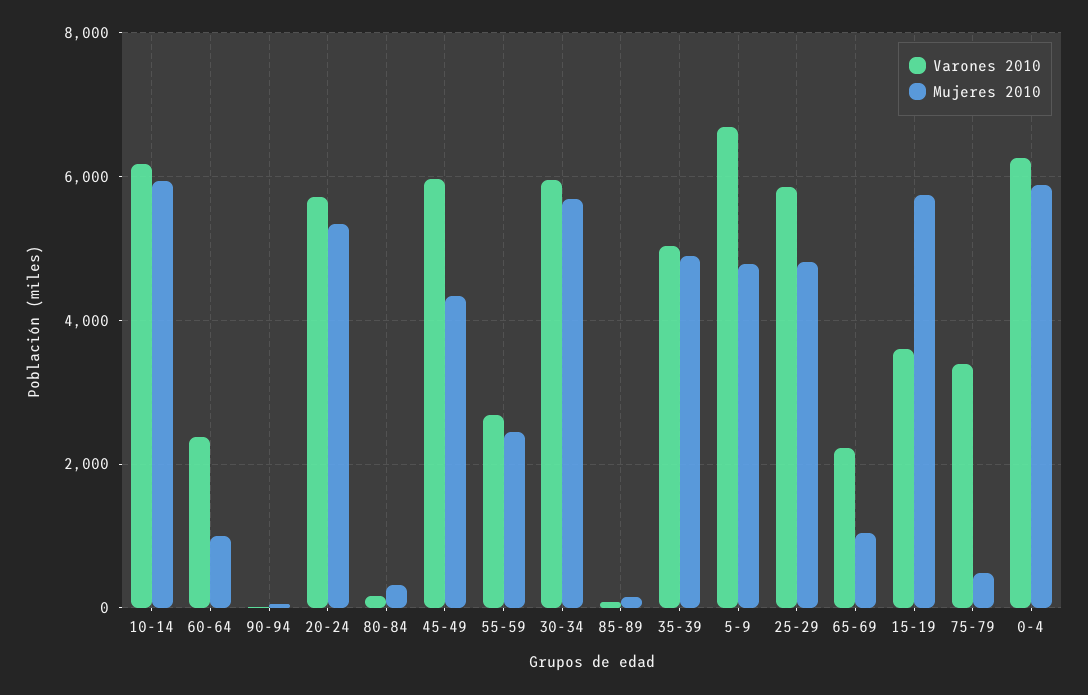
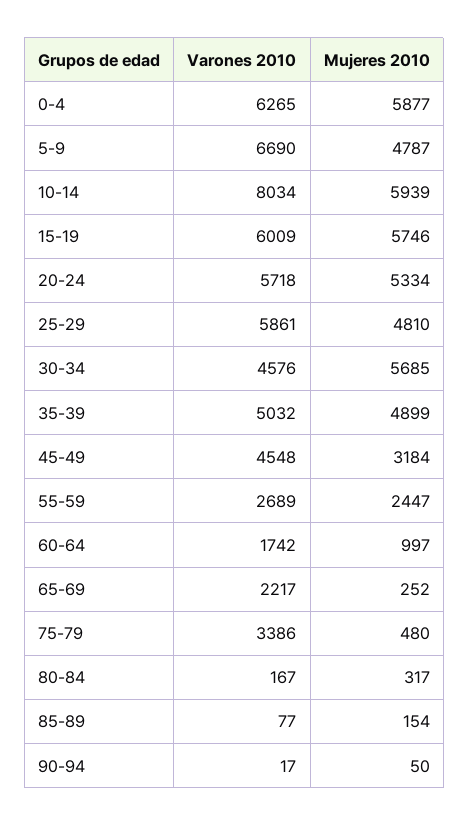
  {
    "Varones 2010": {
-     "10-14": 6200,
+     "10-14": 8034,
-     "60-64": 2400,
+     "60-64": 1742,
      "90-94": 17,
      "20-24": 5718,
      "80-84": 167,
-     "45-49": 6000,
+     "45-49": 4548,
      "55-59": 2689,
-     "30-34": 6000,
+     "30-34": 4576,
      "85-89": 77,
      "35-39": 5032,
      "5-9": 6690,
      "25-29": 5861,
      "65-69": 2217,
-     "15-19": 3600,
+     "15-19": 6009,
      "75-79": 3386,
      "0-4": 6265
    },
    "Mujeres 2010": {
      "10-14": 5939,
      "60-64": 997,
      "90-94": 50,
      "20-24": 5334,
      "80-84": 317,
-     "45-49": 4400,
+     "45-49": 3184,
      "55-59": 2447,
      "30-34": 5685,
      "85-89": 154,
      "35-39": 4899,
      "5-9": 4787,
      "25-29": 4810,
-     "65-69": 1000,
+     "65-69": 252,
      "15-19": 5746,
      "75-79": 480,
      "0-4": 5877
    }
  }

